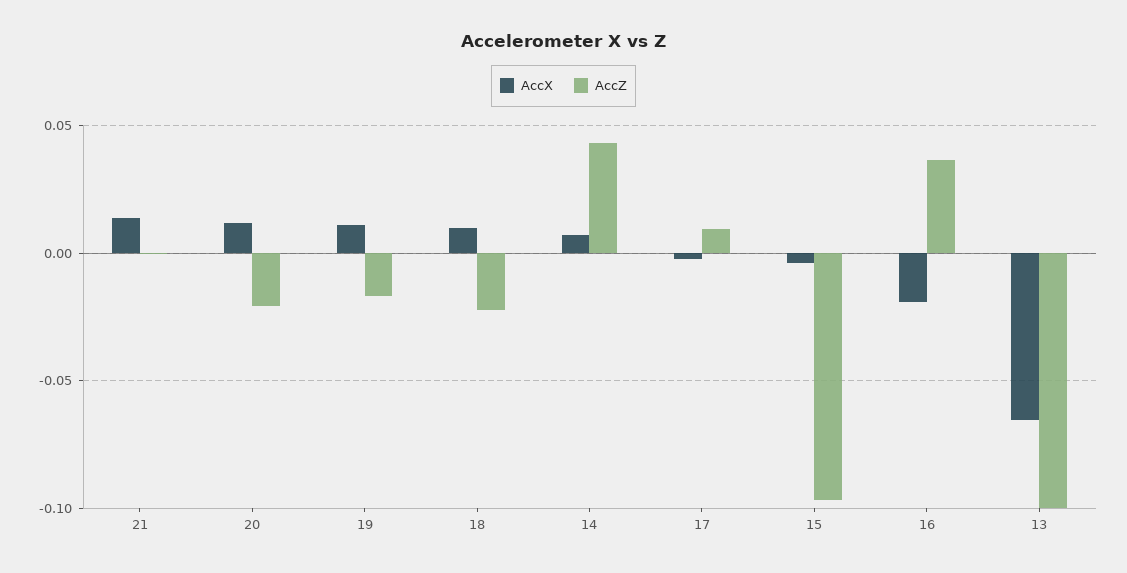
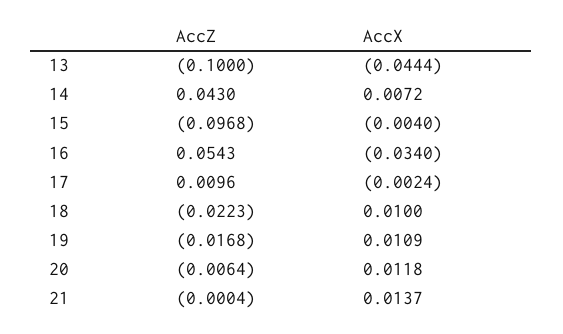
  {
    "AccX": {
      "21": 0.0137,
      "20": 0.0118,
      "19": 0.0109,
      "18": 0.01,
      "14": 0.0072,
      "17": -0.0024,
      "15": -0.004,
-     "16": -0.02,
+     "16": -0.034,
-     "13": -0.065
+     "13": -0.0444
    },
    "AccZ": {
      "21": -0.0004,
-     "20": -0.02,
+     "20": -0.0064,
      "19": -0.0168,
      "18": -0.0223,
      "14": 0.043,
      "17": 0.0096,
      "15": -0.0968,
-     "16": 0.035,
+     "16": 0.0543,
      "13": -0.1
    }
  }

